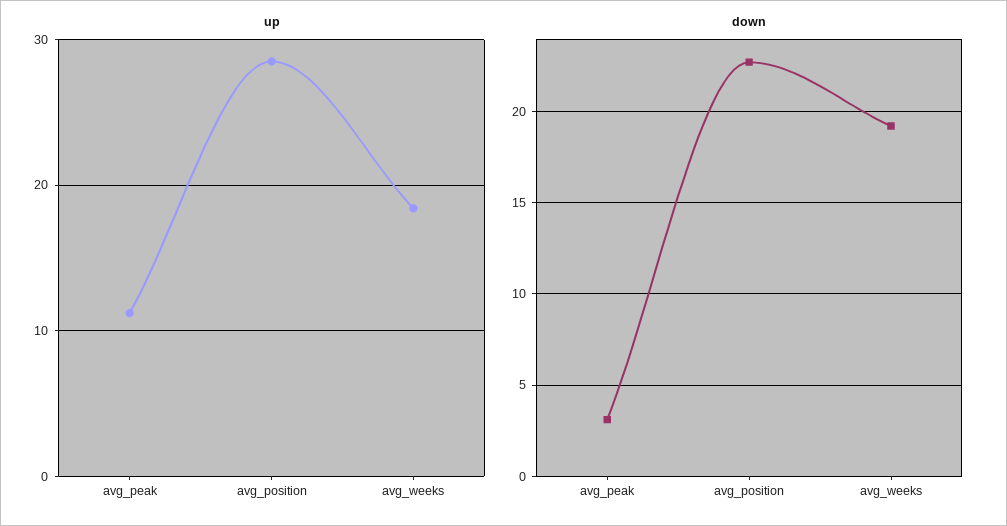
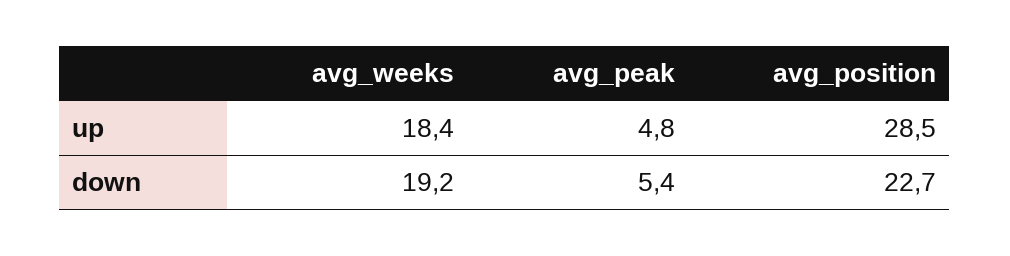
  {
    "up": {
-     "avg_peak": 11,
+     "avg_peak": 4.8,
      "avg_position": 28.5,
      "avg_weeks": 18.4
    },
    "down": {
-     "avg_peak": 3,
+     "avg_peak": 5.4,
      "avg_position": 22.7,
      "avg_weeks": 19.2
    }
  }

